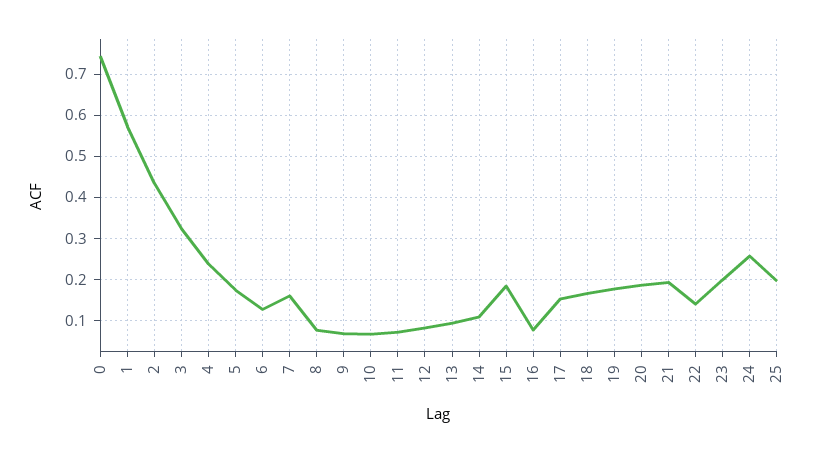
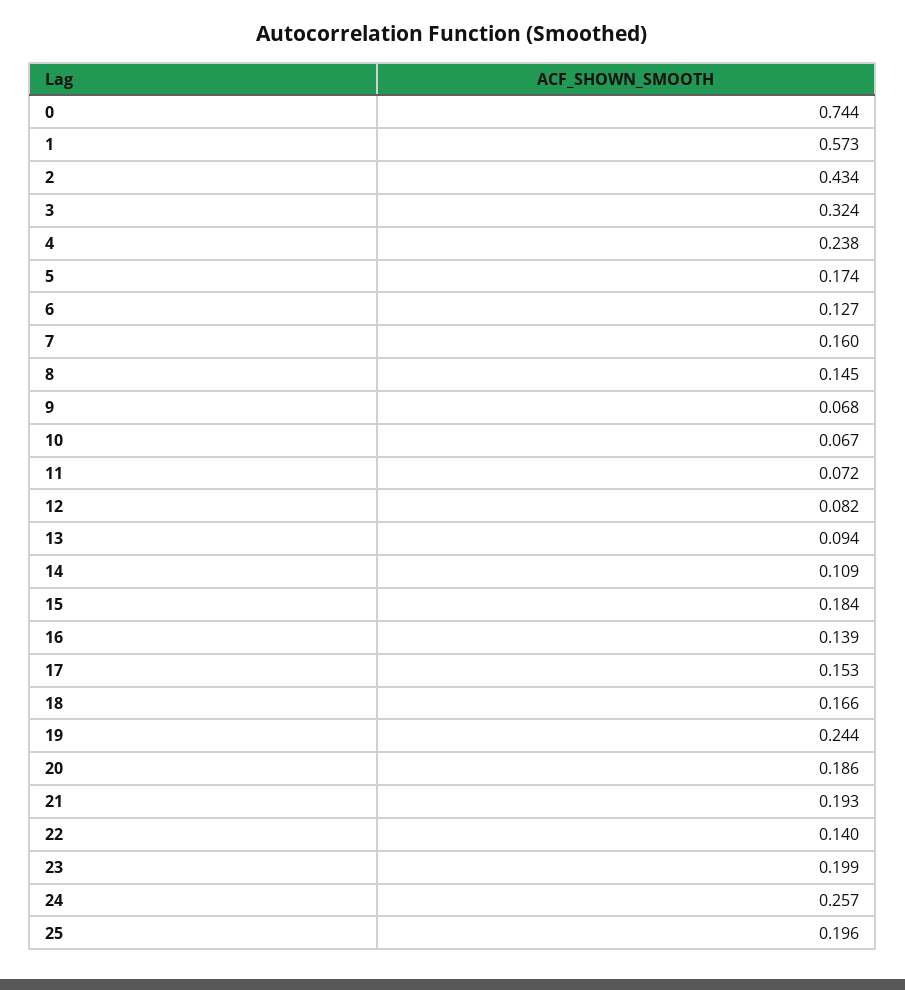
  {
    "0": 0.744,
    "1": 0.573,
    "2": 0.434,
    "3": 0.324,
    "4": 0.238,
    "5": 0.174,
    "6": 0.127,
    "7": 0.16,
-   "8": 0.08,
+   "8": 0.145,
    "9": 0.068,
    "10": 0.067,
    "11": 0.072,
    "12": 0.082,
    "13": 0.094,
    "14": 0.109,
    "15": 0.184,
-   "16": 0.08,
+   "16": 0.139,
    "17": 0.153,
    "18": 0.166,
-   "19": 0.18,
+   "19": 0.244,
    "20": 0.186,
    "21": 0.193,
    "22": 0.14,
    "23": 0.199,
    "24": 0.257,
    "25": 0.196
  }

